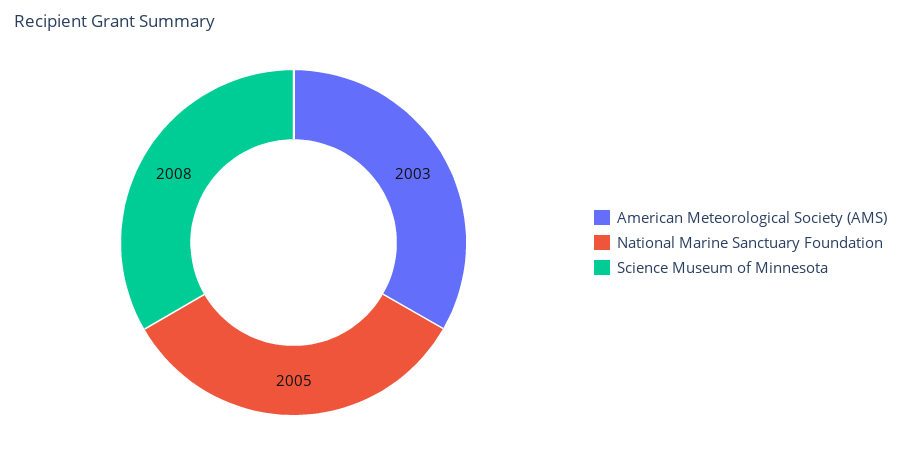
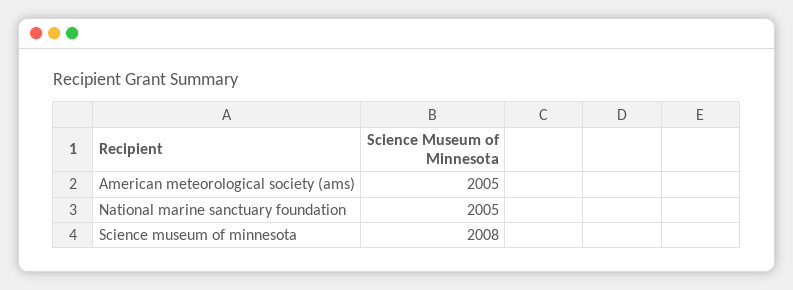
  {
-   "American Meteorological Society (AMS)": 2003,
+   "American Meteorological Society (AMS)": 2005,
    "National Marine Sanctuary Foundation": 2005,
    "Science Museum of Minnesota": 2008
  }

